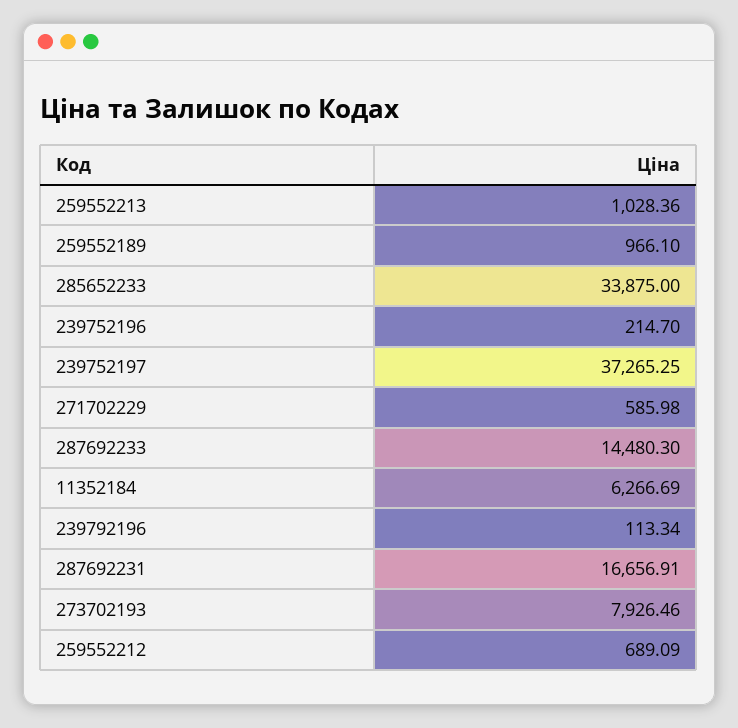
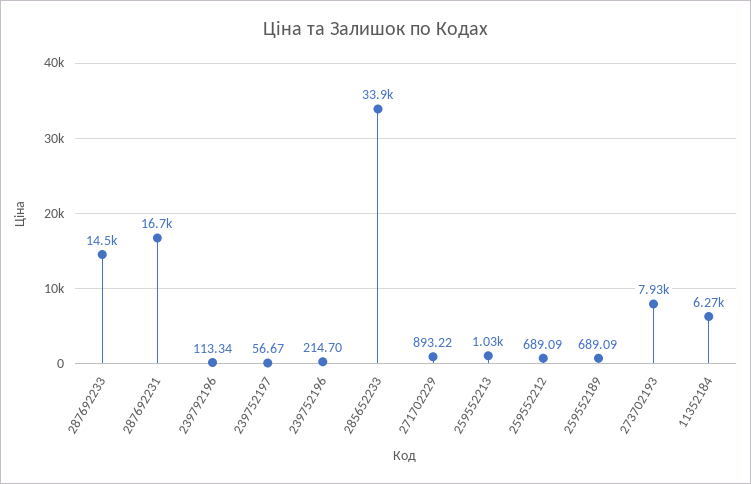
  {
    "259552213": 1028.36,
-   "259552189": 966.1,
+   "259552189": 689.09,
    "285652233": 33875,
    "239752196": 214.7,
-   "239752197": 37265.25,
+   "239752197": 56.67,
-   "271702229": 585.98,
+   "271702229": 893.22,
    "287692233": 14480.3,
    "11352184": 6266.69,
    "239792196": 113.34,
    "287692231": 16656.91,
    "273702193": 7926.46,
    "259552212": 689.09
  }

